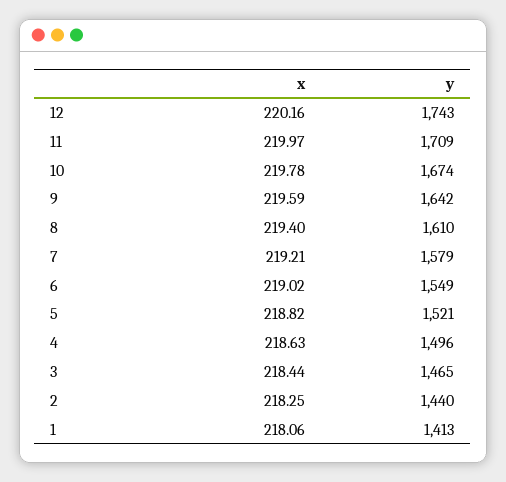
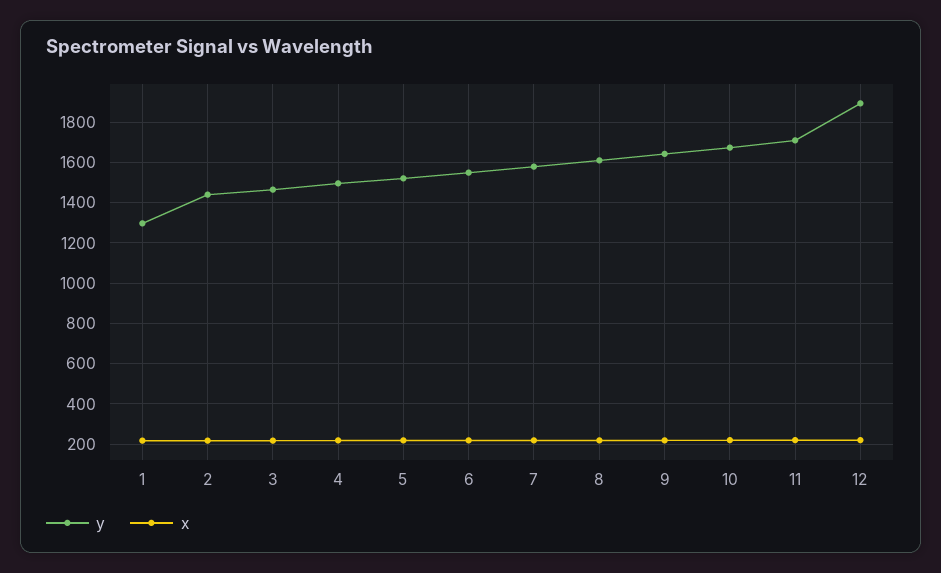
  {
    "x": {
      "12": 220.16,
      "11": 219.97,
      "10": 219.78,
      "9": 219.59,
      "8": 219.4,
      "7": 219.21,
      "6": 219.02,
      "5": 218.82,
      "4": 218.63,
      "3": 218.44,
      "2": 218.25,
      "1": 218.06
    },
    "y": {
-     "12": 1743,
+     "12": 1900,
      "11": 1709,
      "10": 1674,
      "9": 1642,
      "8": 1610,
      "7": 1579,
      "6": 1549,
      "5": 1521,
      "4": 1496,
      "3": 1465,
      "2": 1440,
-     "1": 1413
+     "1": 1300
    }
  }

